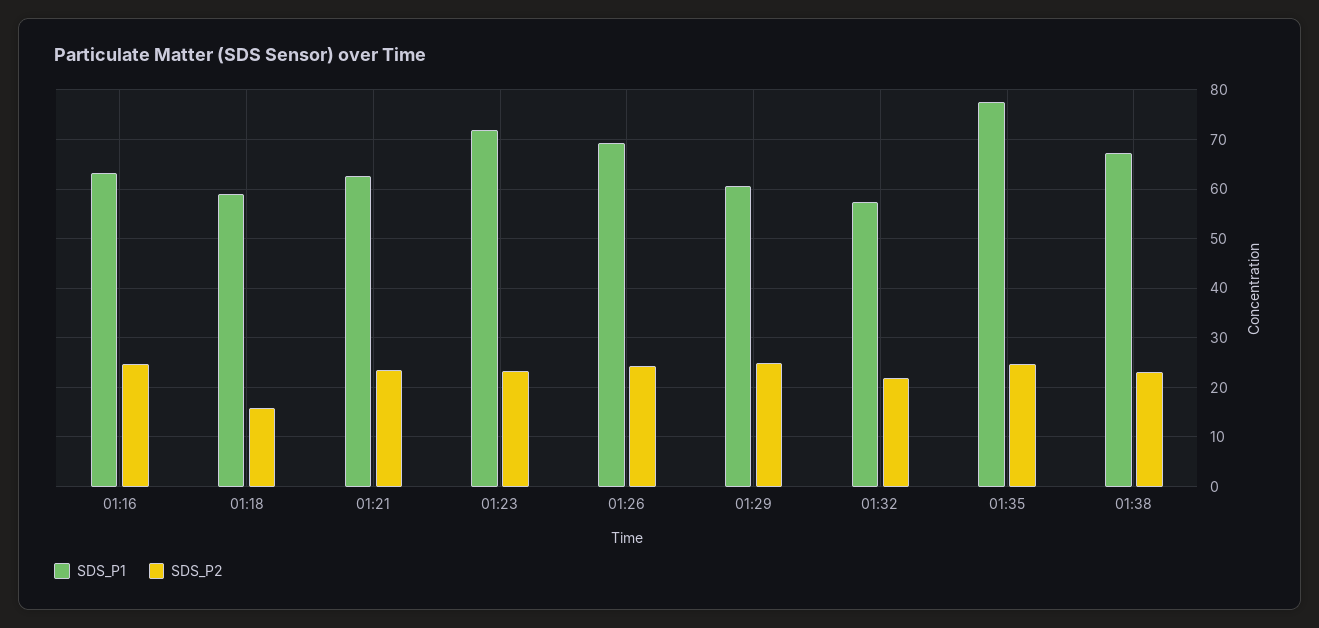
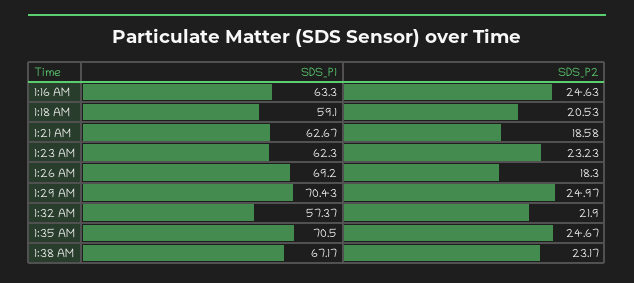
  {
    "SDS_P1": {
      "01:16": 63.3,
      "01:18": 59.1,
      "01:21": 62.67,
-     "01:23": 72,
+     "01:23": 62.3,
      "01:26": 69.2,
-     "01:29": 60,
+     "01:29": 70.43,
      "01:32": 57.37,
-     "01:35": 78,
+     "01:35": 70.5,
      "01:38": 67.17
    },
    "SDS_P2": {
      "01:16": 24.63,
-     "01:18": 16,
+     "01:18": 20.53,
-     "01:21": 24,
+     "01:21": 18.58,
      "01:23": 23.23,
-     "01:26": 24,
+     "01:26": 18.3,
      "01:29": 24.97,
      "01:32": 21.9,
      "01:35": 24.67,
      "01:38": 23.17
    }
  }

